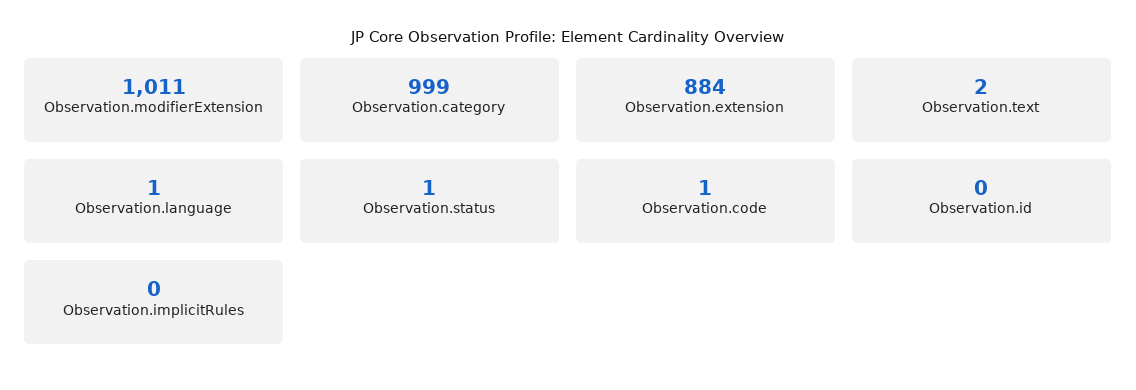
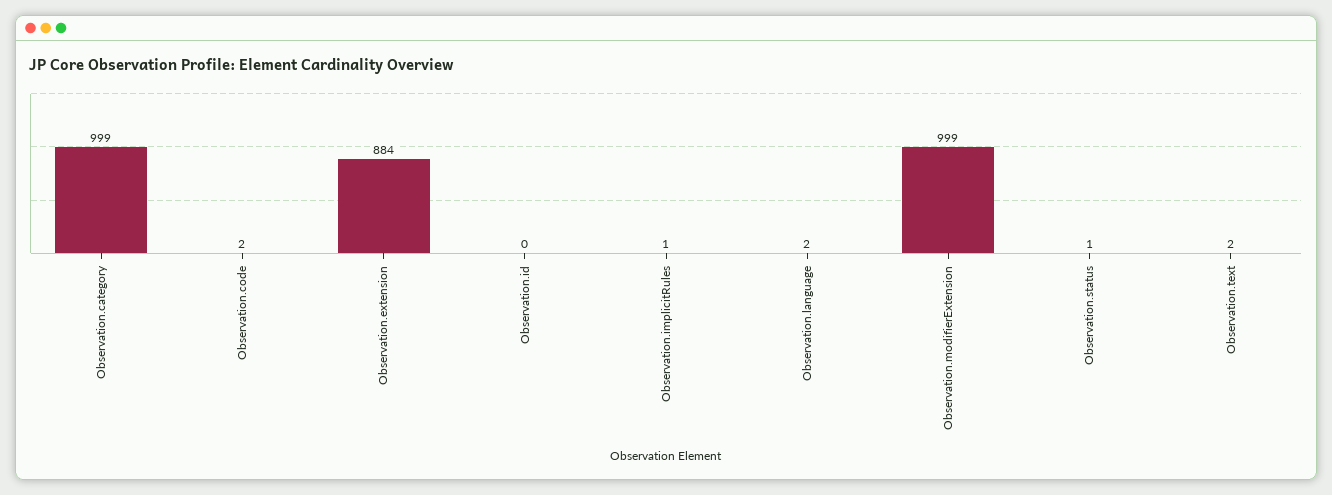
  {
-   "Observation.modifierExtension": 1011,
+   "Observation.modifierExtension": 999,
    "Observation.category": 999,
    "Observation.extension": 884,
    "Observation.text": 2,
-   "Observation.language": 1,
+   "Observation.language": 2,
    "Observation.status": 1,
-   "Observation.code": 1,
+   "Observation.code": 2,
    "Observation.id": 0,
-   "Observation.implicitRules": 0
+   "Observation.implicitRules": 1
  }

